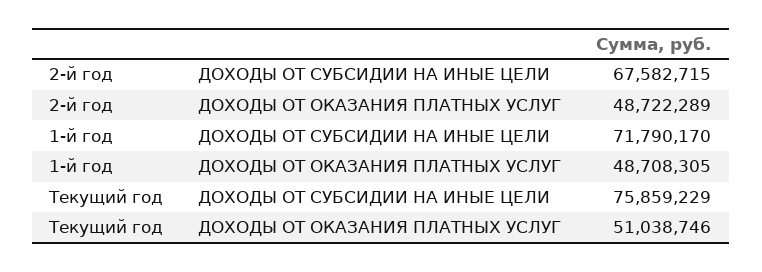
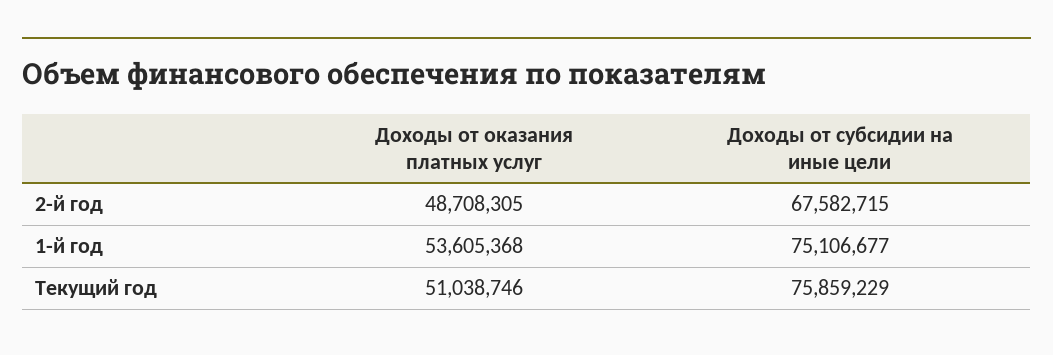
  {
    "2-й год": {
      "ДОХОДЫ ОТ СУБСИДИИ НА ИНЫЕ ЦЕЛИ": 67582715,
-     "ДОХОДЫ ОТ ОКАЗАНИЯ ПЛАТНЫХ УСЛУГ": 48722289
+     "ДОХОДЫ ОТ ОКАЗАНИЯ ПЛАТНЫХ УСЛУГ": 48708305
    },
    "1-й год": {
-     "ДОХОДЫ ОТ СУБСИДИИ НА ИНЫЕ ЦЕЛИ": 71790170,
+     "ДОХОДЫ ОТ СУБСИДИИ НА ИНЫЕ ЦЕЛИ": 75106677,
-     "ДОХОДЫ ОТ ОКАЗАНИЯ ПЛАТНЫХ УСЛУГ": 48708305
+     "ДОХОДЫ ОТ ОКАЗАНИЯ ПЛАТНЫХ УСЛУГ": 53605368
    },
    "Текущий год": {
      "ДОХОДЫ ОТ СУБСИДИИ НА ИНЫЕ ЦЕЛИ": 75859229,
      "ДОХОДЫ ОТ ОКАЗАНИЯ ПЛАТНЫХ УСЛУГ": 51038746
    }
  }

